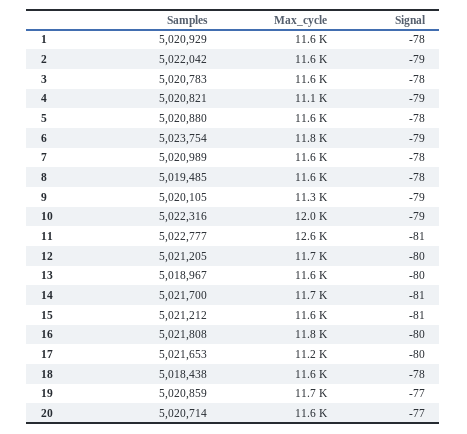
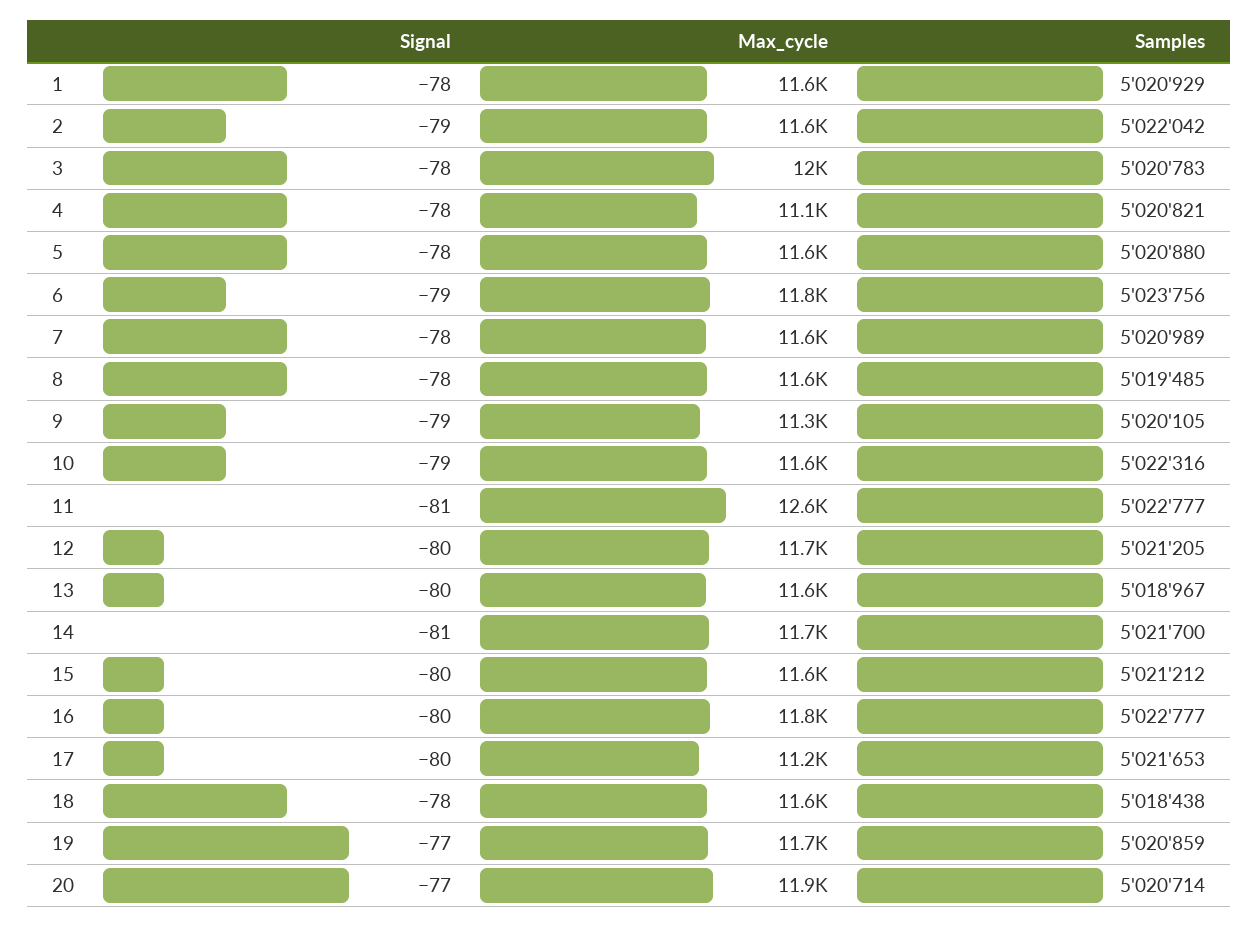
  {
    "Samples": {
      "1": 5020929,
      "2": 5022042,
      "3": 5020783,
      "4": 5020821,
      "5": 5020880,
-     "6": 5023754,
+     "6": 5023756,
      "7": 5020989,
      "8": 5019485,
      "9": 5020105,
      "10": 5022316,
      "11": 5022777,
      "12": 5021205,
      "13": 5018967,
      "14": 5021700,
      "15": 5021212,
-     "16": 5021808,
+     "16": 5022777,
      "17": 5021653,
      "18": 5018438,
      "19": 5020859,
      "20": 5020714
    },
    "Max_cycle": {
      "1": 11600,
      "2": 11600,
-     "3": 11600,
+     "3": 12000,
      "4": 11100,
      "5": 11600,
      "6": 11800,
      "7": 11600,
      "8": 11600,
      "9": 11300,
-     "10": 12000,
+     "10": 11600,
      "11": 12600,
      "12": 11700,
      "13": 11600,
      "14": 11700,
      "15": 11600,
      "16": 11800,
      "17": 11200,
      "18": 11600,
      "19": 11700,
-     "20": 11600
+     "20": 11900
    },
    "Signal": {
      "1": -78,
      "2": -79,
      "3": -78,
-     "4": -79,
+     "4": -78,
      "5": -78,
      "6": -79,
      "7": -78,
      "8": -78,
      "9": -79,
      "10": -79,
      "11": -81,
      "12": -80,
      "13": -80,
      "14": -81,
-     "15": -81,
+     "15": -80,
      "16": -80,
      "17": -80,
      "18": -78,
      "19": -77,
      "20": -77
    }
  }

